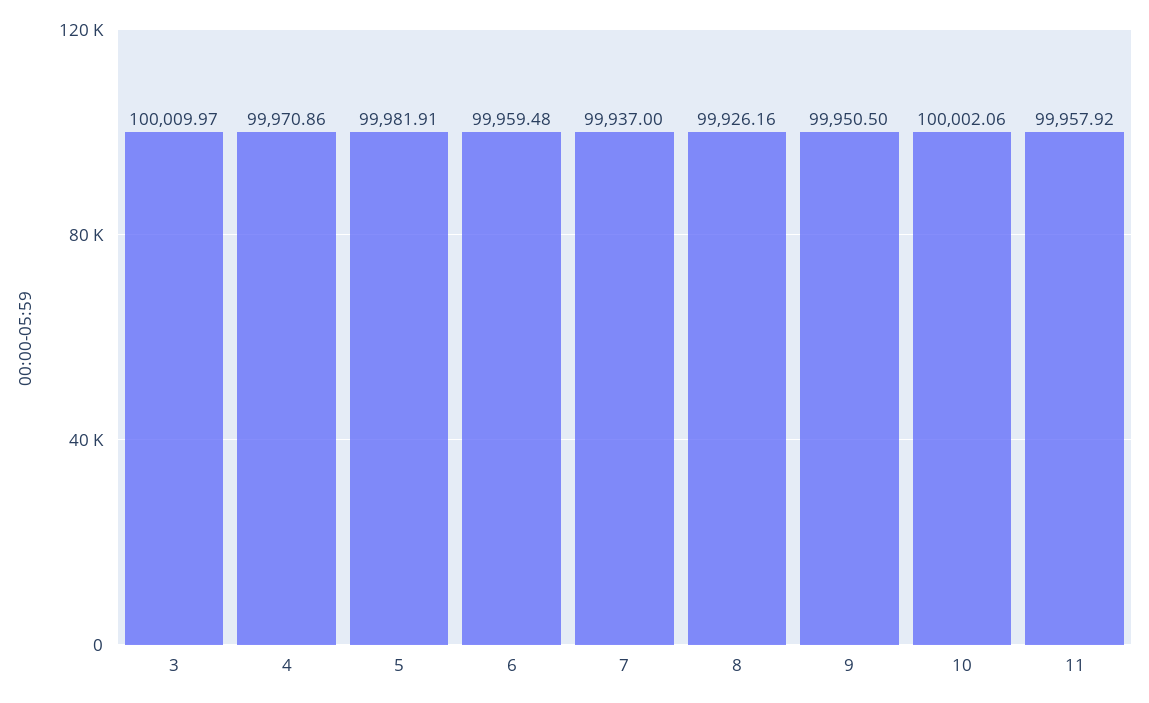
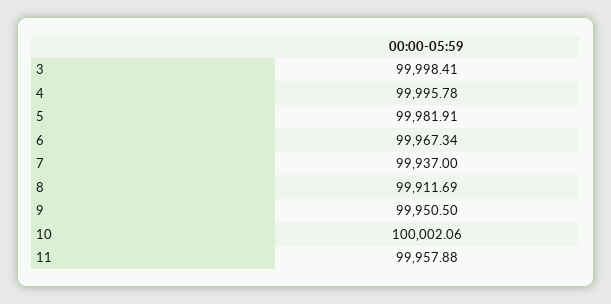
  {
-   "3": 100009.97,
+   "3": 99998.41,
-   "4": 99970.86,
+   "4": 99995.78,
    "5": 99981.91,
-   "6": 99959.48,
+   "6": 99967.34,
    "7": 99937,
-   "8": 99926.16,
+   "8": 99911.69,
    "9": 99950.5,
    "10": 100002.06,
-   "11": 99957.92
+   "11": 99957.88
  }

